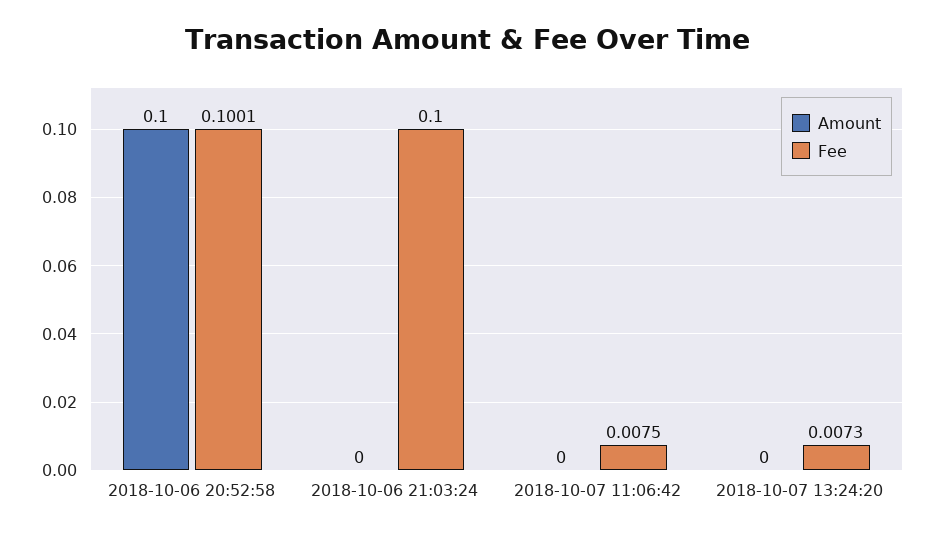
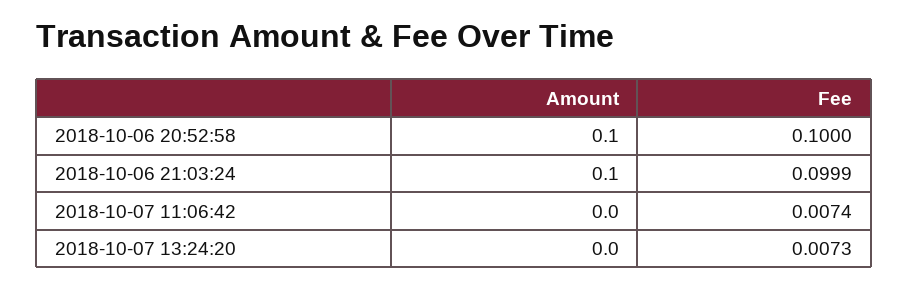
  {
    "Amount": {
      "2018-10-06 20:52:58": 0.1,
-     "2018-10-06 21:03:24": 0,
+     "2018-10-06 21:03:24": 0.1,
      "2018-10-07 11:06:42": 0,
      "2018-10-07 13:24:20": 0
    },
    "Fee": {
-     "2018-10-06 20:52:58": 0.1001,
+     "2018-10-06 20:52:58": 0.1,
-     "2018-10-06 21:03:24": 0.1,
+     "2018-10-06 21:03:24": 0.0999,
-     "2018-10-07 11:06:42": 0.0075,
+     "2018-10-07 11:06:42": 0.0074,
      "2018-10-07 13:24:20": 0.0073
    }
  }

